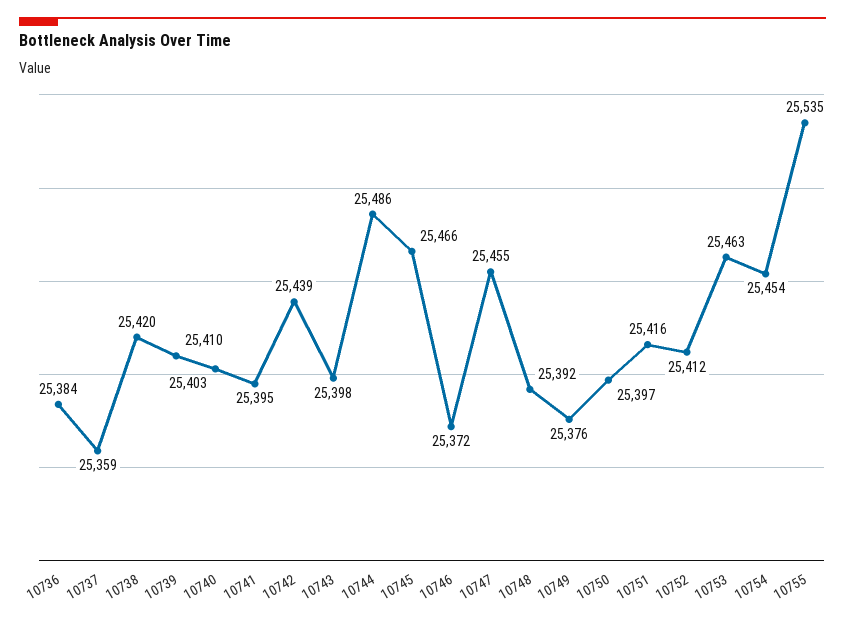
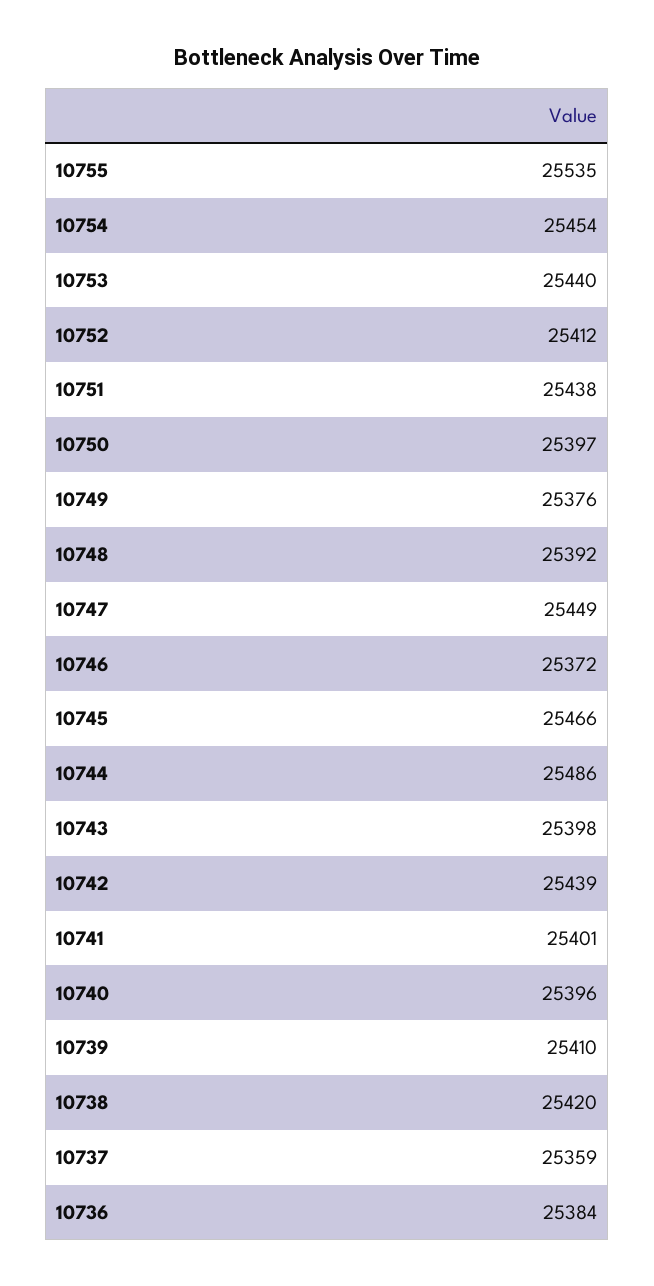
  {
    "10736": 25384,
    "10737": 25359,
    "10738": 25420,
    "10739": 25410,
-   "10740": 25403,
+   "10740": 25396,
-   "10741": 25395,
+   "10741": 25401,
    "10742": 25439,
    "10743": 25398,
    "10744": 25486,
    "10745": 25466,
    "10746": 25372,
-   "10747": 25455,
+   "10747": 25449,
    "10748": 25392,
    "10749": 25376,
    "10750": 25397,
-   "10751": 25416,
+   "10751": 25438,
    "10752": 25412,
-   "10753": 25463,
+   "10753": 25440,
    "10754": 25454,
    "10755": 25535
  }

